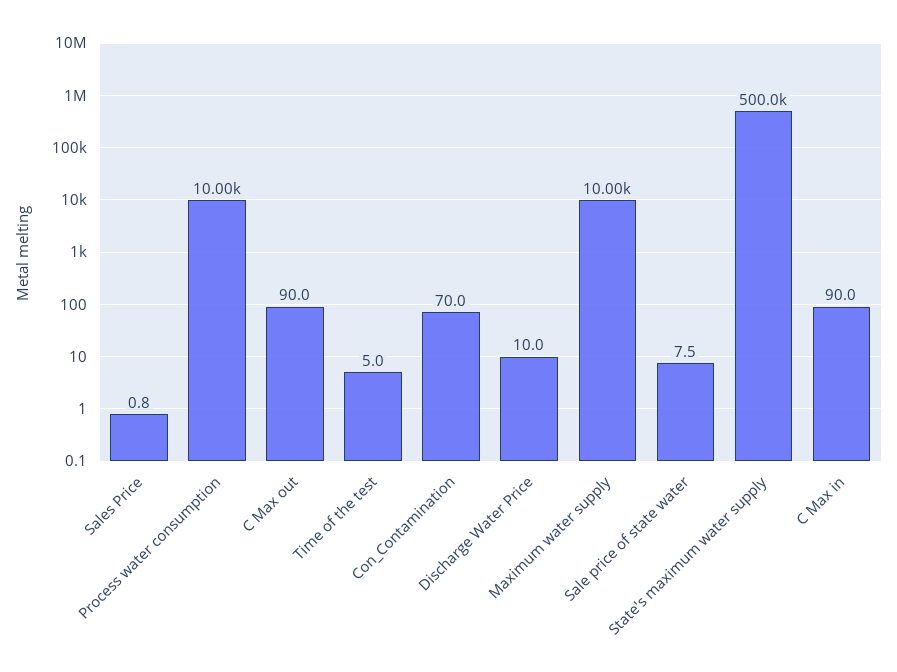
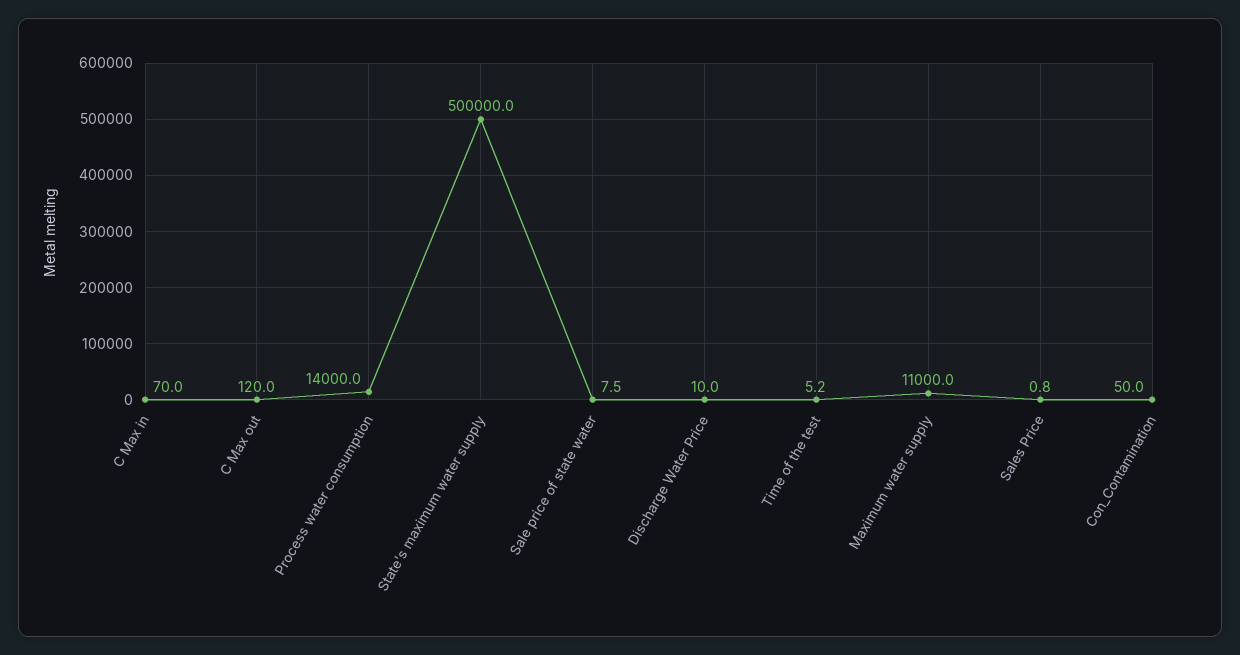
  {
    "Sales Price": 0.8,
-   "Process water consumption": 10000,
+   "Process water consumption": 14000,
-   "C Max out": 90,
+   "C Max out": 120,
-   "Time of the test": 5,
+   "Time of the test": 5.2,
-   "Con_Contamination": 70,
+   "Con_Contamination": 50,
    "Discharge Water Price": 10,
-   "Maximum water supply": 10000,
+   "Maximum water supply": 11000,
    "Sale price of state water": 7.5,
    "State's maximum water supply": 500000,
-   "C Max in": 90
+   "C Max in": 70
  }

